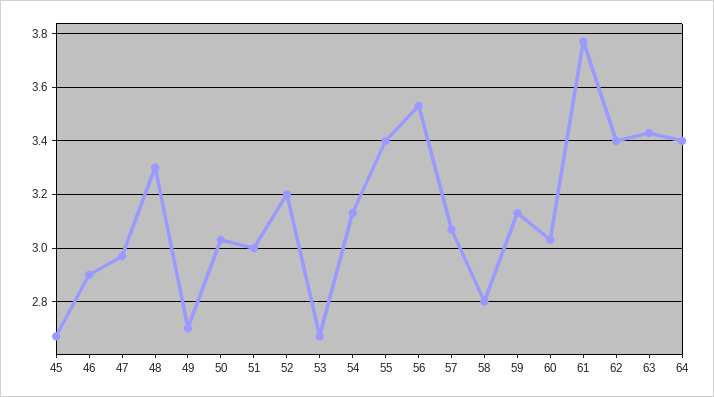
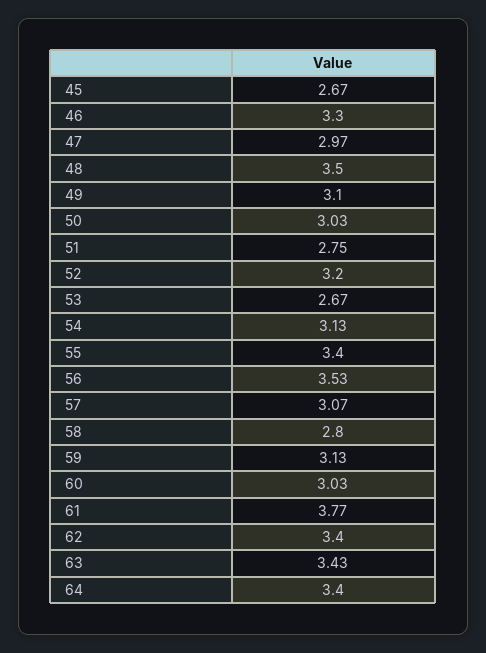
  {
    "45": 2.67,
-   "46": 2.9,
+   "46": 3.3,
    "47": 2.97,
-   "48": 3.3,
+   "48": 3.5,
-   "49": 2.7,
+   "49": 3.1,
    "50": 3.03,
-   "51": 3,
+   "51": 2.75,
    "52": 3.2,
    "53": 2.67,
    "54": 3.13,
    "55": 3.4,
    "56": 3.53,
    "57": 3.07,
    "58": 2.8,
    "59": 3.13,
    "60": 3.03,
    "61": 3.77,
    "62": 3.4,
    "63": 3.43,
    "64": 3.4
  }

